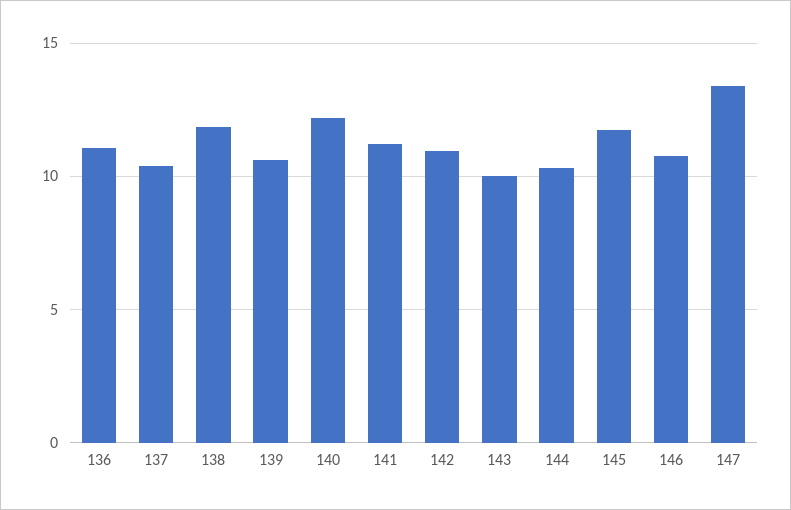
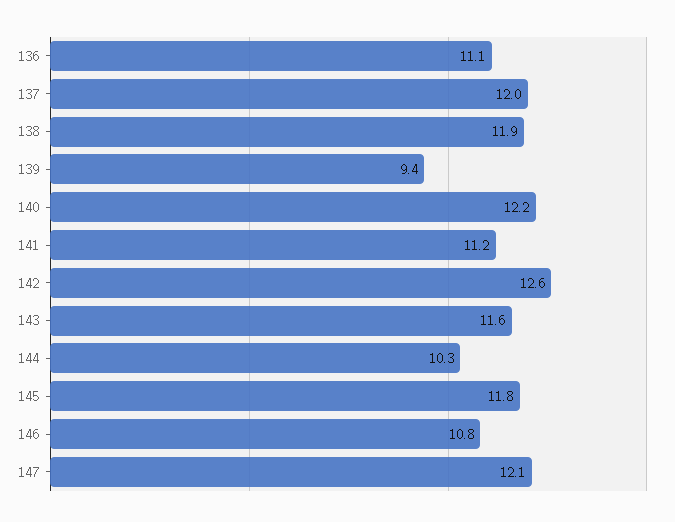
  {
    "136": 11.1,
-   "137": 10.5,
+   "137": 12,
    "138": 11.9,
-   "139": 10.5,
+   "139": 9.4,
    "140": 12.2,
    "141": 11.2,
-   "142": 11,
+   "142": 12.6,
-   "143": 10,
+   "143": 11.6,
    "144": 10.3,
    "145": 11.8,
    "146": 10.8,
-   "147": 13.5
+   "147": 12.1
  }

